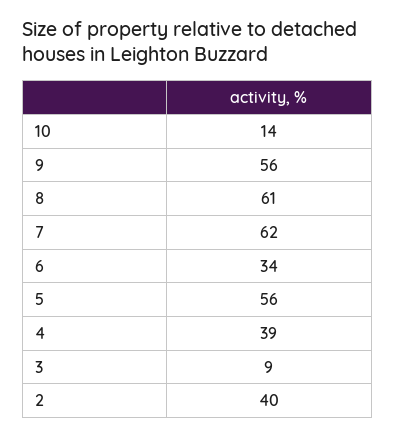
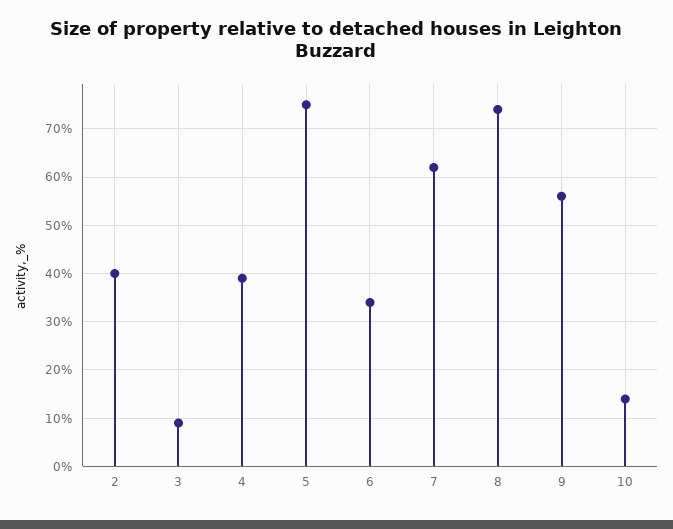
  {
    "10": 14,
    "9": 56,
-   "8": 61,
+   "8": 75,
    "7": 62,
    "6": 34,
-   "5": 56,
+   "5": 75,
    "4": 39,
    "3": 9,
    "2": 40
  }

